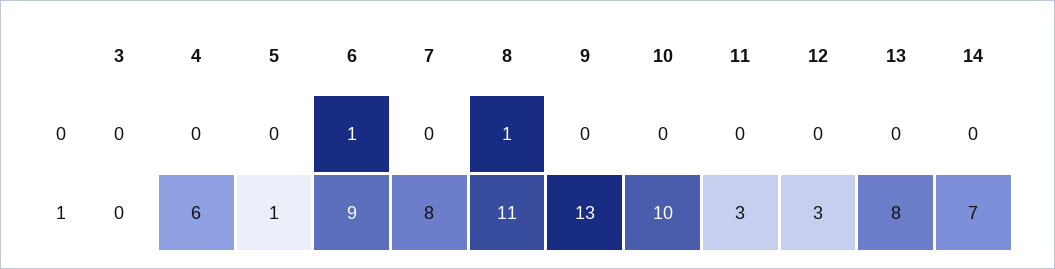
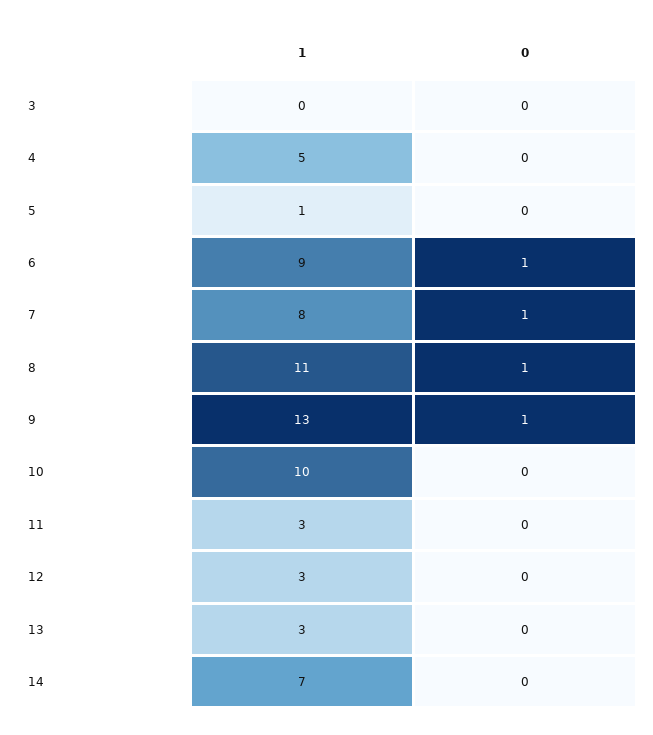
  {
    "3": {
      "0": 0,
      "1": 0
    },
    "4": {
      "0": 0,
-     "1": 6
+     "1": 5
    },
    "5": {
      "0": 0,
      "1": 1
    },
    "6": {
      "0": 1,
      "1": 9
    },
    "7": {
-     "0": 0,
+     "0": 1,
      "1": 8
    },
    "8": {
      "0": 1,
      "1": 11
    },
    "9": {
-     "0": 0,
+     "0": 1,
      "1": 13
    },
    "10": {
      "0": 0,
      "1": 10
    },
    "11": {
      "0": 0,
      "1": 3
    },
    "12": {
      "0": 0,
      "1": 3
    },
    "13": {
      "0": 0,
-     "1": 8
+     "1": 3
    },
    "14": {
      "0": 0,
      "1": 7
    }
  }

